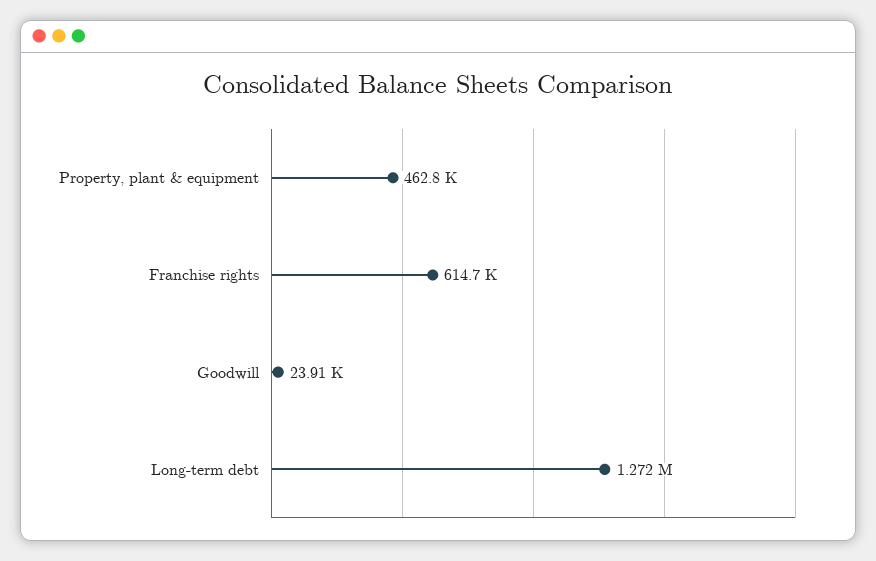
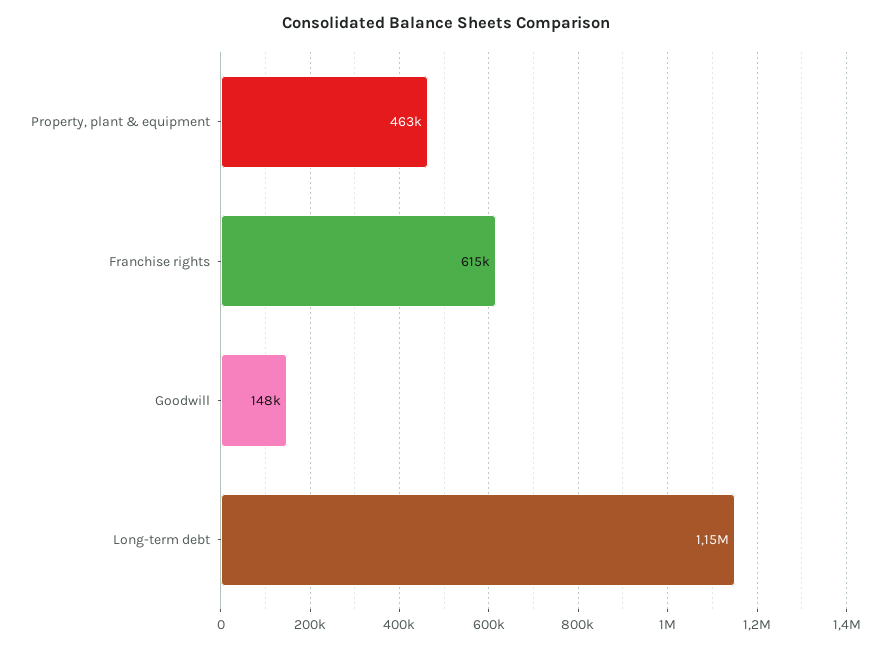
  {
    "Property, plant & equipment": 462800,
    "Franchise rights": 614700,
-   "Goodwill": 23910,
+   "Goodwill": 148000,
-   "Long-term debt": 1272000
+   "Long-term debt": 1150000
  }

